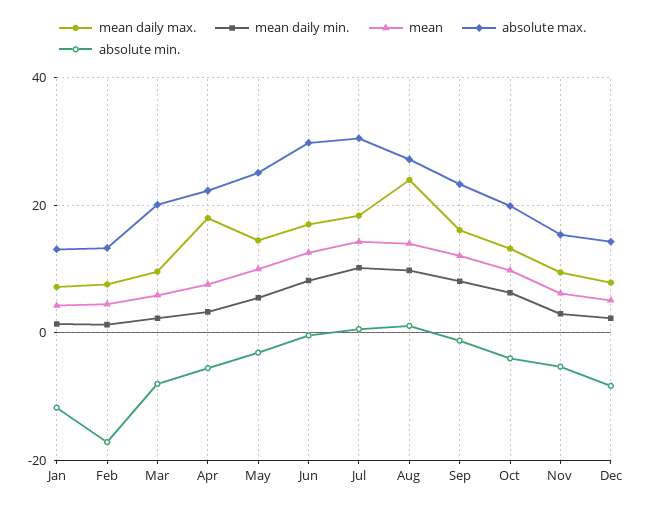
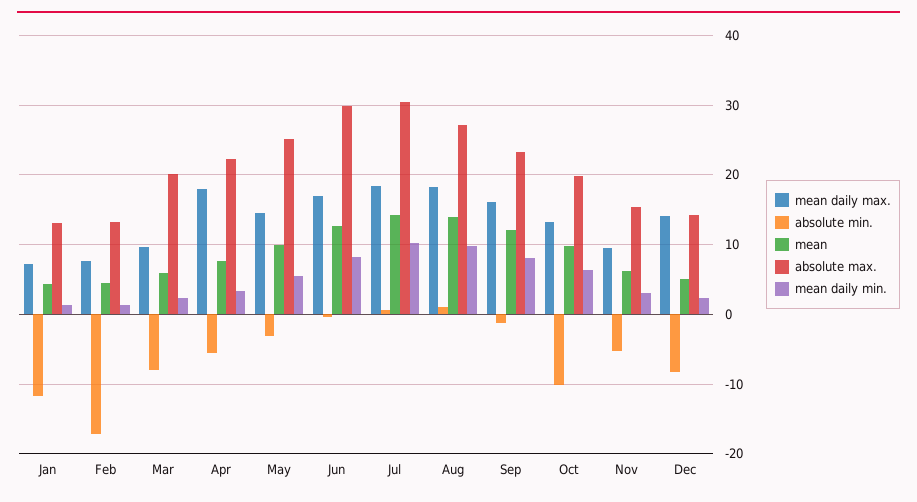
  {
    "mean daily max.": {
      "Jan": 7,
      "Feb": 8,
      "Mar": 10,
      "Apr": 18,
      "May": 15,
      "Jun": 17,
      "Jul": 18,
-     "Aug": 24,
+     "Aug": 18,
      "Sep": 16,
      "Oct": 13,
      "Nov": 10,
-     "Dec": 8
+     "Dec": 14
    },
    "mean daily min.": {
      "Jan": 1,
      "Feb": 1,
      "Mar": 2,
      "Apr": 3,
      "May": 6,
      "Jun": 8,
      "Jul": 10,
      "Aug": 10,
      "Sep": 8,
      "Oct": 6,
      "Nov": 3,
      "Dec": 2
    },
    "mean": {
      "Jan": 4,
      "Feb": 5,
      "Mar": 6,
      "Apr": 8,
      "May": 10,
      "Jun": 13,
      "Jul": 14,
      "Aug": 14,
      "Sep": 12,
      "Oct": 10,
      "Nov": 6,
      "Dec": 5
    },
    "absolute max.": {
      "Jan": 13,
      "Feb": 13,
      "Mar": 20,
      "Apr": 22,
      "May": 25,
      "Jun": 30,
      "Jul": 31,
      "Aug": 27,
      "Sep": 23,
      "Oct": 20,
      "Nov": 15,
      "Dec": 14
    },
    "absolute min.": {
      "Jan": -12,
      "Feb": -17,
      "Mar": -8,
      "Apr": -6,
      "May": -3,
      "Jun": 0,
      "Jul": 1,
      "Aug": 1,
      "Sep": -1,
-     "Oct": -4,
+     "Oct": -10,
      "Nov": -5,
      "Dec": -8
    }
  }

